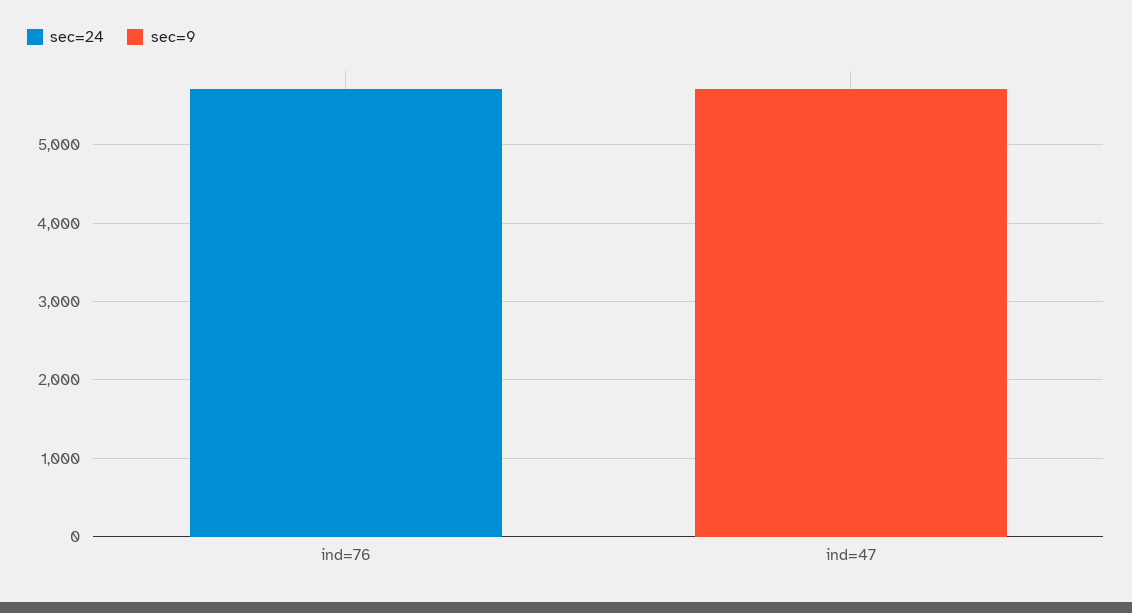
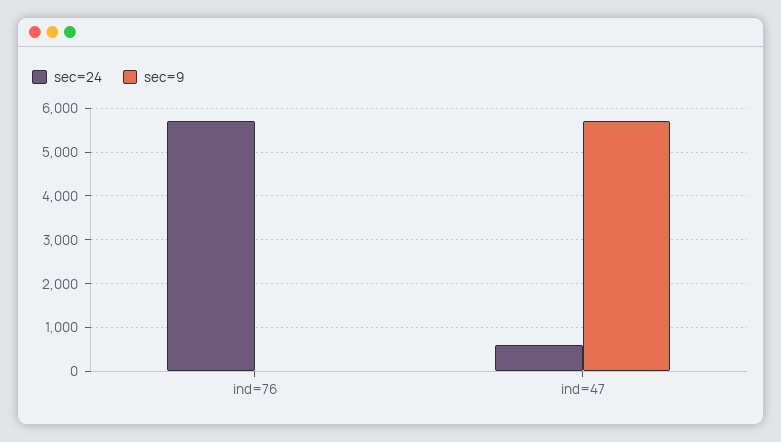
  {
    "sec=24": {
      "ind=76": 5800,
-     "ind=47": 0
+     "ind=47": 600
    },
    "sec=9": {
      "ind=76": 0,
      "ind=47": 5800
    }
  }

